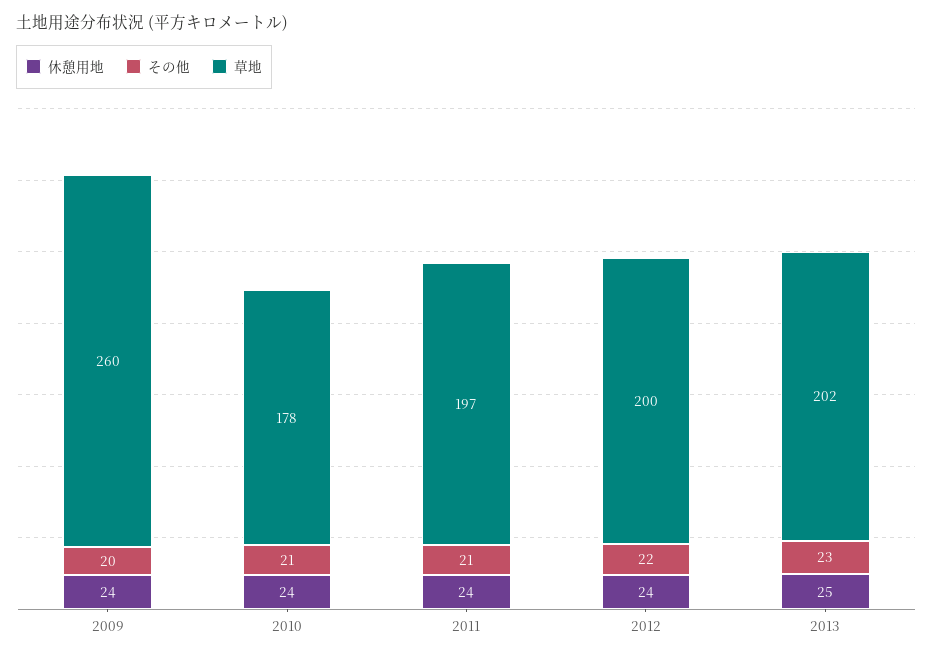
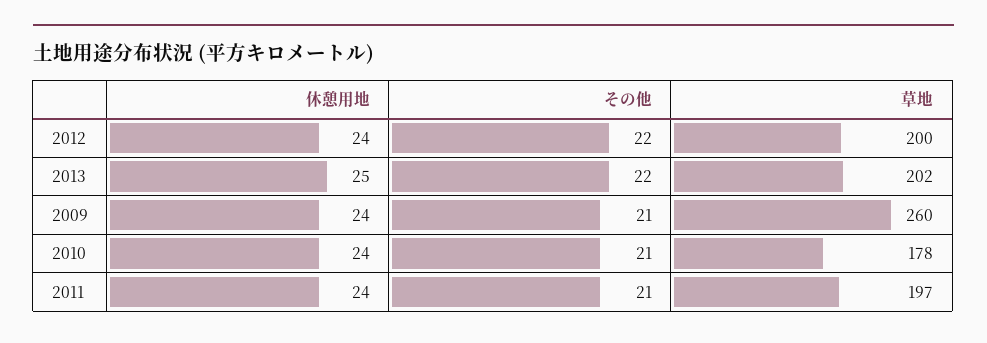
  {
    "休憩用地": {
      "2009": 24,
      "2010": 24,
      "2011": 24,
      "2012": 24,
      "2013": 25
    },
    "その他": {
-     "2009": 20,
+     "2009": 21,
      "2010": 21,
      "2011": 21,
      "2012": 22,
-     "2013": 23
+     "2013": 22
    },
    "草地": {
      "2009": 260,
      "2010": 178,
      "2011": 197,
      "2012": 200,
      "2013": 202
    }
  }

